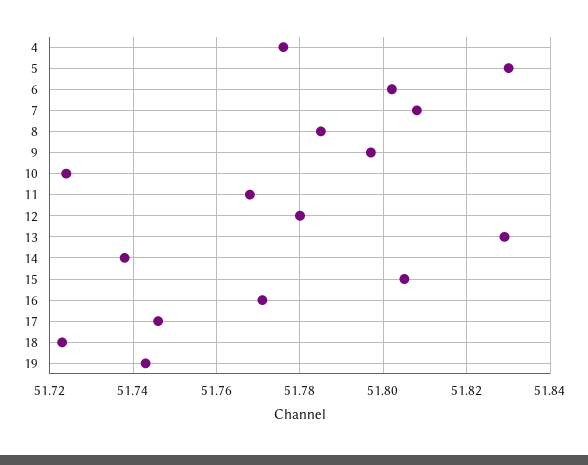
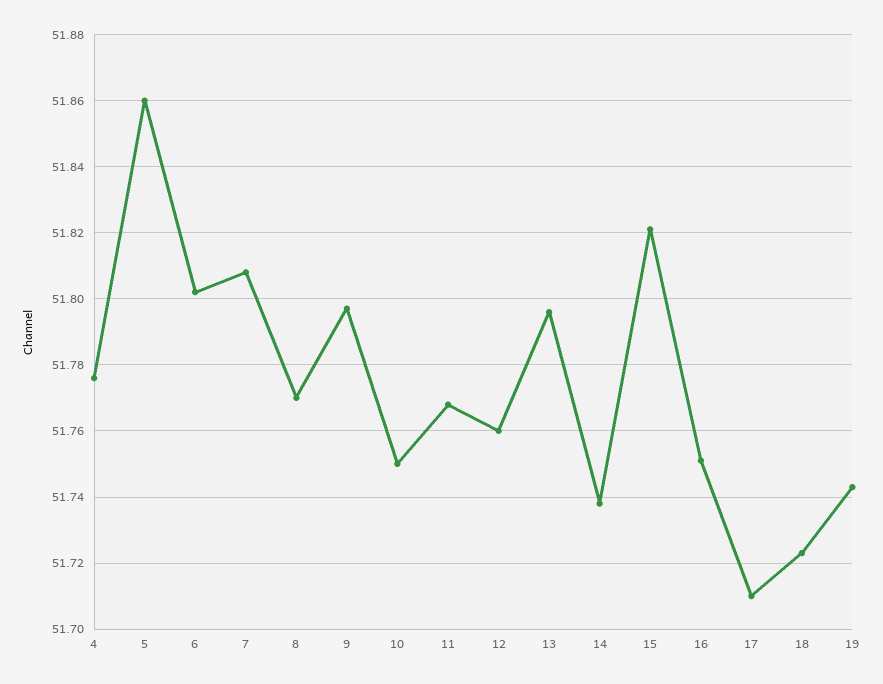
  {
    "4": 51.775,
-   "5": 51.83,
+   "5": 51.86,
    "6": 51.8,
    "7": 51.81,
-   "8": 51.785,
+   "8": 51.77,
    "9": 51.795,
-   "10": 51.725,
+   "10": 51.75,
    "11": 51.77,
-   "12": 51.78,
+   "12": 51.76,
-   "13": 51.83,
+   "13": 51.795,
    "14": 51.74,
-   "15": 51.805,
+   "15": 51.82,
-   "16": 51.77,
+   "16": 51.75,
-   "17": 51.745,
+   "17": 51.71,
    "18": 51.725,
    "19": 51.745
  }

